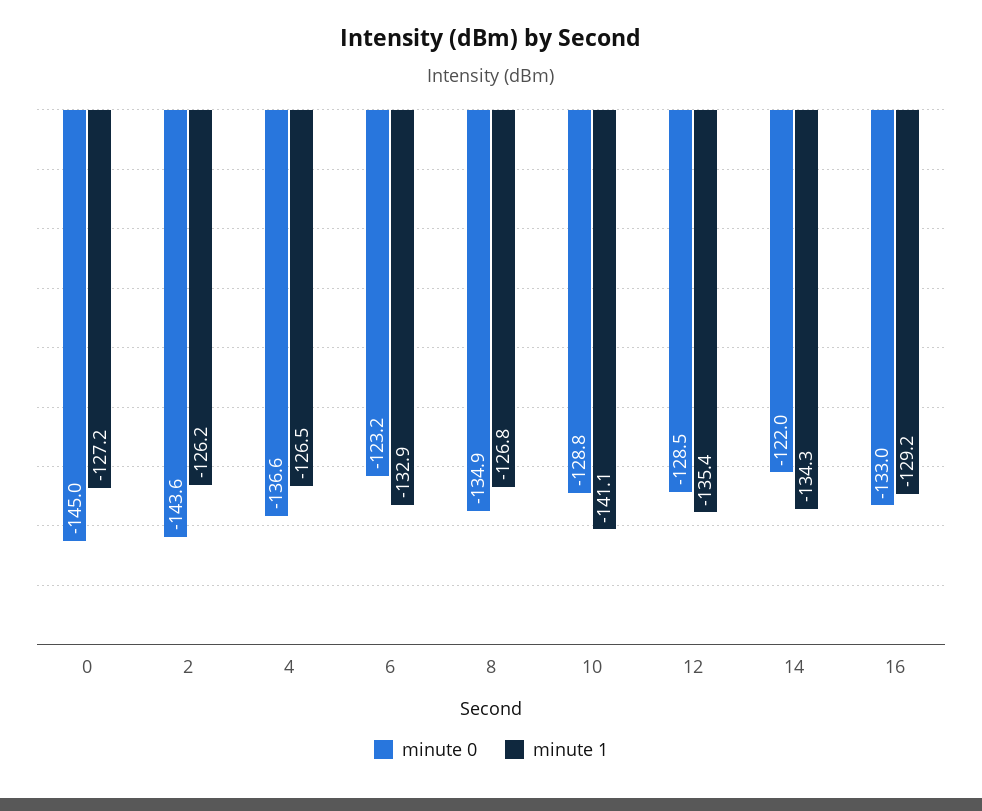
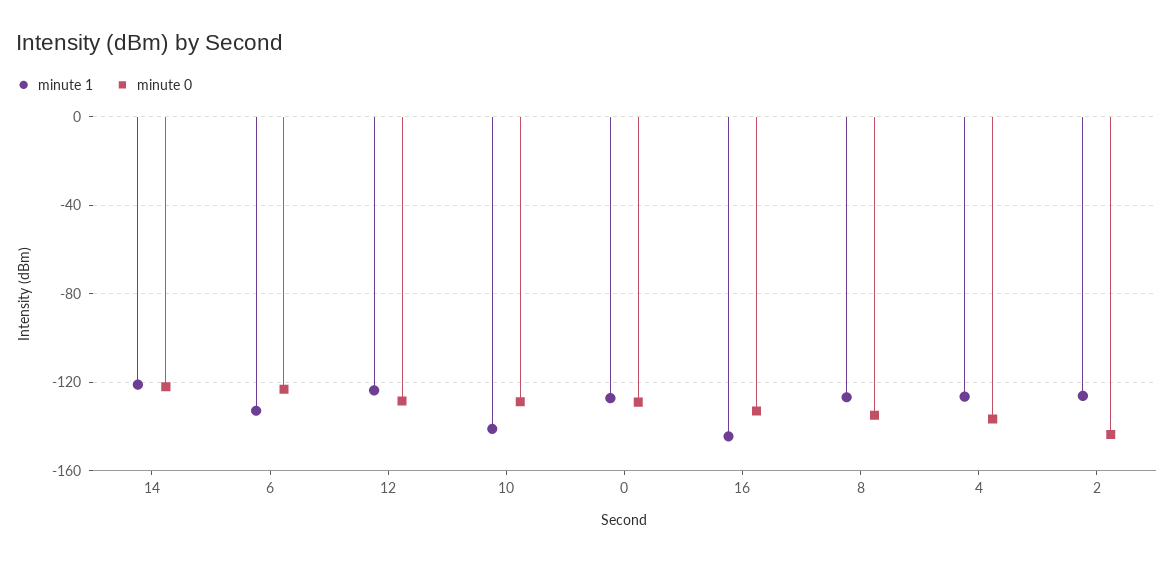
  {
    "minute 0": {
-     "0": -145,
+     "0": -130,
      "2": -143.6,
      "4": -136.6,
      "6": -123.2,
      "8": -134.9,
      "10": -128.8,
      "12": -128.5,
      "14": -122,
      "16": -133
    },
    "minute 1": {
      "0": -127.2,
      "2": -126.2,
      "4": -126.5,
      "6": -132.9,
      "8": -126.8,
      "10": -141.1,
-     "12": -135.4,
+     "12": -125,
-     "14": -134.3,
+     "14": -120,
-     "16": -129.2
+     "16": -145
    }
  }

